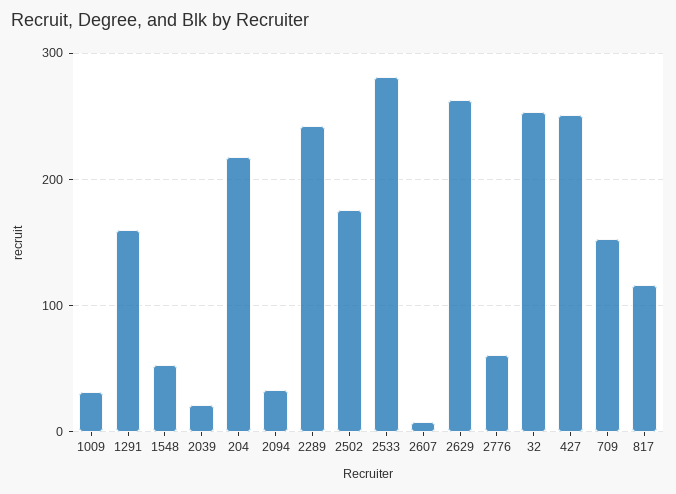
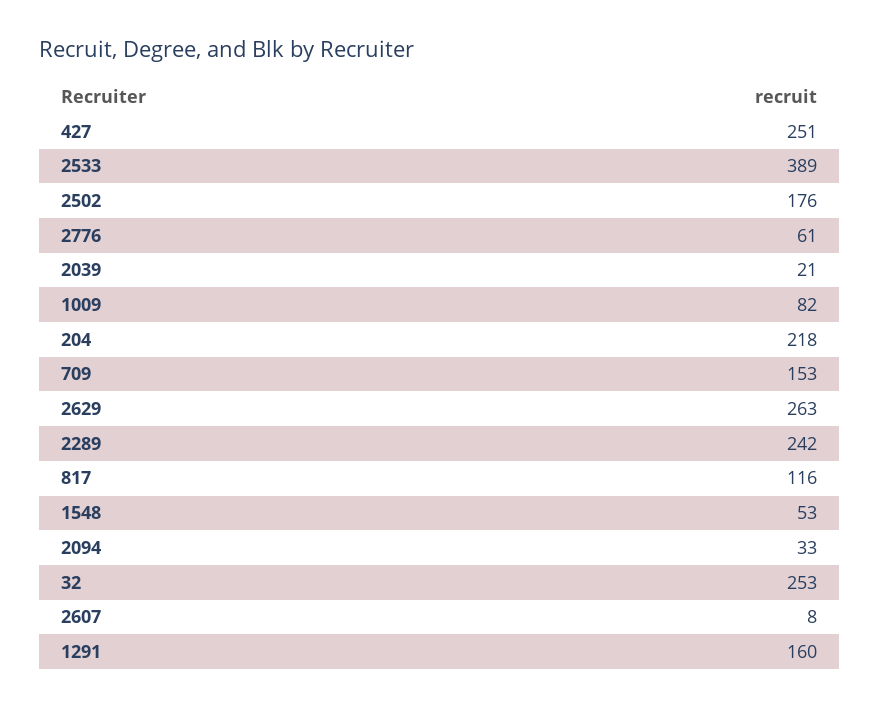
  {
-   "1009": 30,
+   "1009": 82,
    "1291": 160,
    "1548": 53,
    "2039": 21,
    "204": 218,
    "2094": 33,
    "2289": 242,
    "2502": 176,
-   "2533": 280,
+   "2533": 389,
    "2607": 8,
    "2629": 263,
    "2776": 61,
    "32": 253,
    "427": 251,
    "709": 153,
    "817": 116
  }

